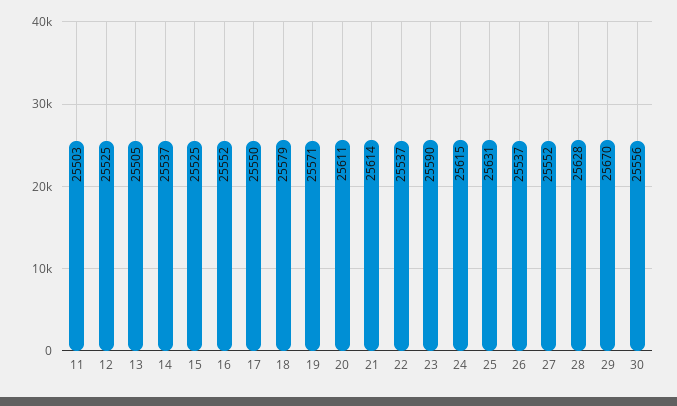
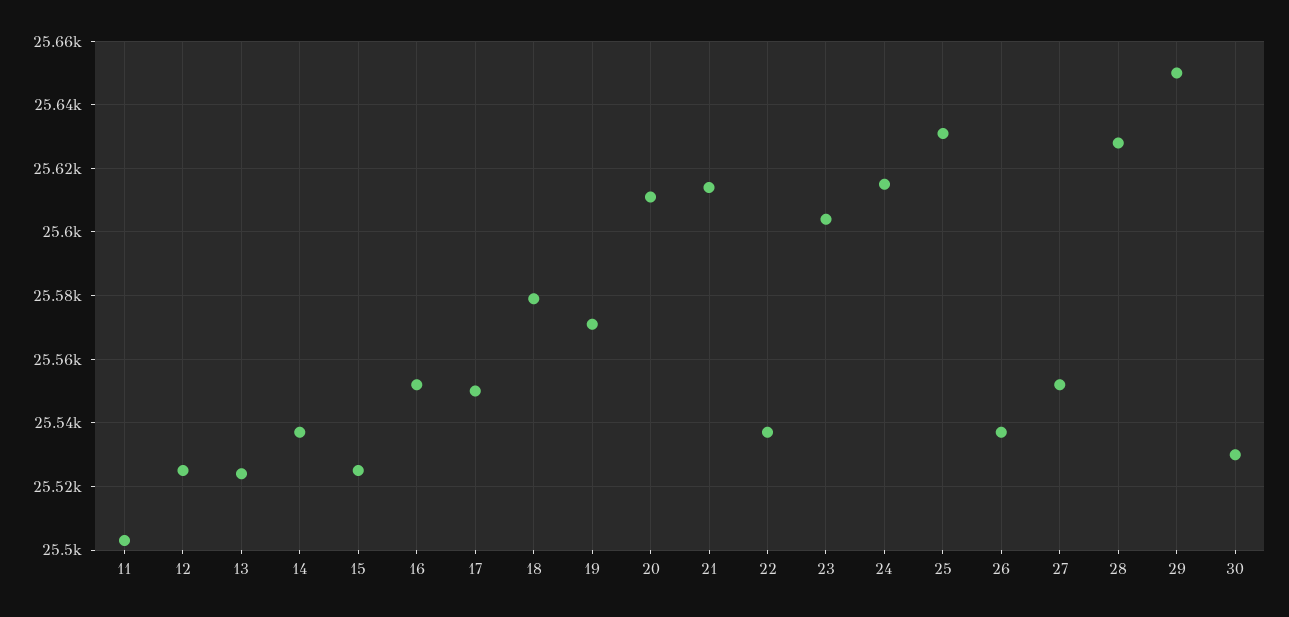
  {
    "11": 25503,
    "12": 25525,
-   "13": 25505,
+   "13": 25525,
    "14": 25537,
    "15": 25525,
    "16": 25552,
    "17": 25550,
    "18": 25579,
    "19": 25571,
    "20": 25611,
    "21": 25614,
    "22": 25537,
-   "23": 25590,
+   "23": 25605,
    "24": 25615,
    "25": 25631,
    "26": 25537,
    "27": 25552,
    "28": 25628,
-   "29": 25670,
+   "29": 25650,
-   "30": 25556
+   "30": 25530
  }

